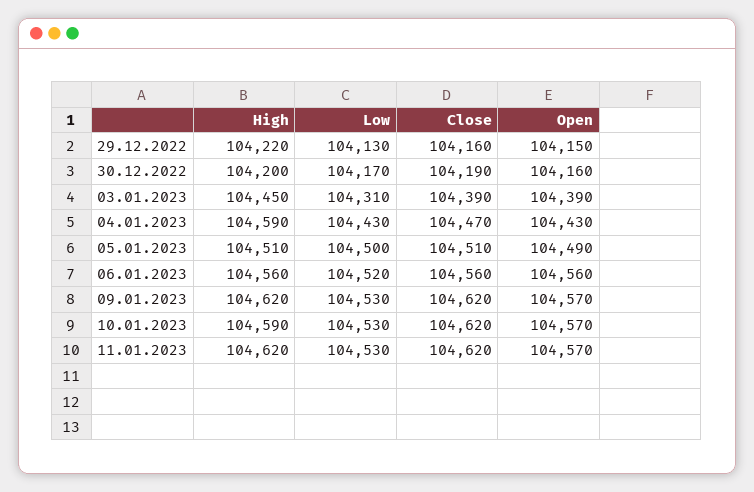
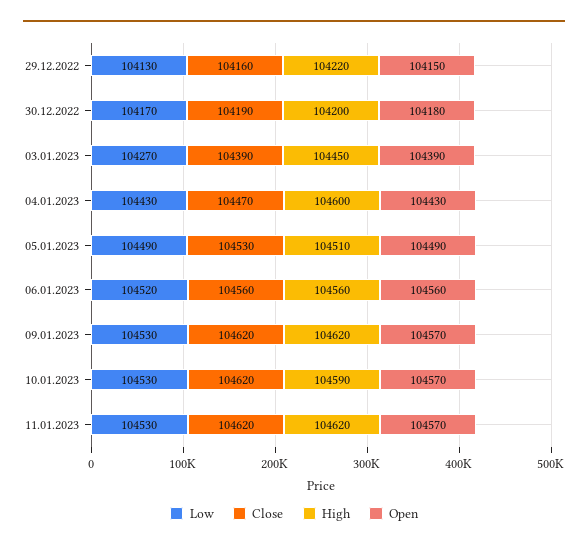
  {
    "High": {
      "29.12.2022": 104220,
      "30.12.2022": 104200,
      "03.01.2023": 104450,
-     "04.01.2023": 104590,
+     "04.01.2023": 104600,
      "05.01.2023": 104510,
      "06.01.2023": 104560,
      "09.01.2023": 104620,
      "10.01.2023": 104590,
      "11.01.2023": 104620
    },
    "Low": {
      "29.12.2022": 104130,
      "30.12.2022": 104170,
-     "03.01.2023": 104310,
+     "03.01.2023": 104270,
      "04.01.2023": 104430,
-     "05.01.2023": 104500,
+     "05.01.2023": 104490,
      "06.01.2023": 104520,
      "09.01.2023": 104530,
      "10.01.2023": 104530,
      "11.01.2023": 104530
    },
    "Close": {
      "29.12.2022": 104160,
      "30.12.2022": 104190,
      "03.01.2023": 104390,
      "04.01.2023": 104470,
-     "05.01.2023": 104510,
+     "05.01.2023": 104530,
      "06.01.2023": 104560,
      "09.01.2023": 104620,
      "10.01.2023": 104620,
      "11.01.2023": 104620
    },
    "Open": {
      "29.12.2022": 104150,
-     "30.12.2022": 104160,
+     "30.12.2022": 104180,
      "03.01.2023": 104390,
      "04.01.2023": 104430,
      "05.01.2023": 104490,
      "06.01.2023": 104560,
      "09.01.2023": 104570,
      "10.01.2023": 104570,
      "11.01.2023": 104570
    }
  }

